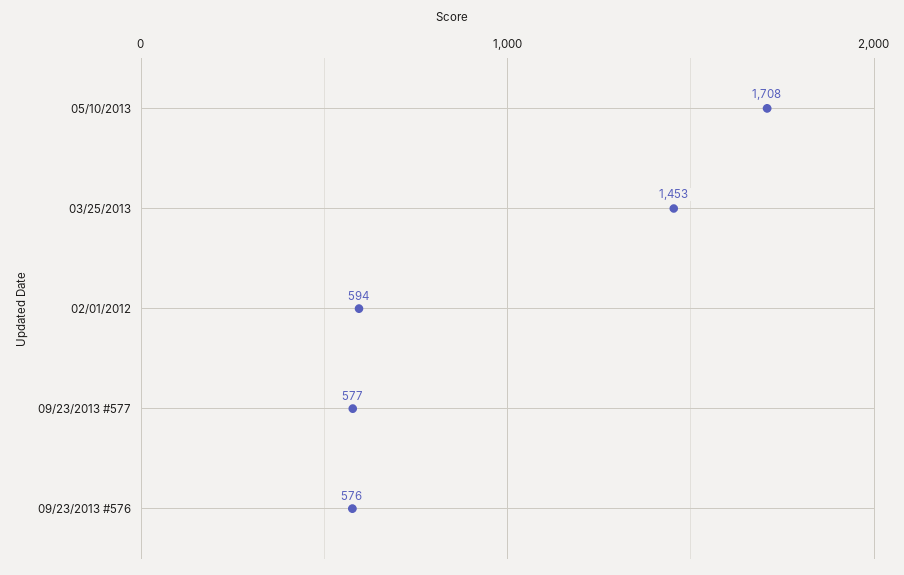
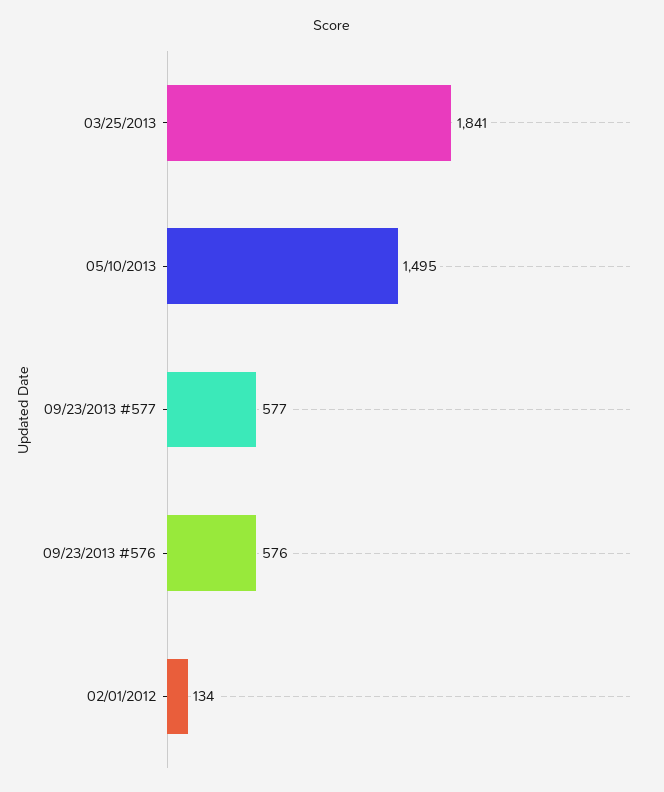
  {
-   "05/10/2013": 1708,
+   "05/10/2013": 1495,
-   "03/25/2013": 1453,
+   "03/25/2013": 1841,
-   "02/01/2012": 594,
+   "02/01/2012": 134,
    "09/23/2013 #577": 577,
    "09/23/2013 #576": 576
  }

